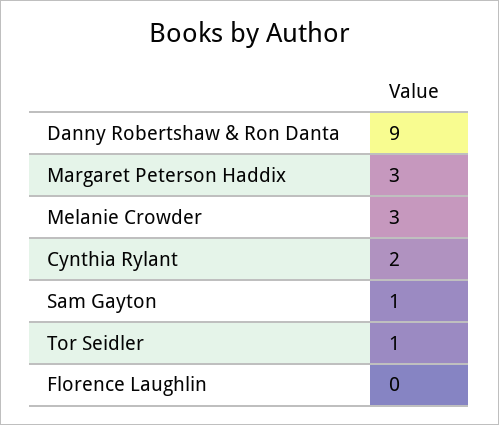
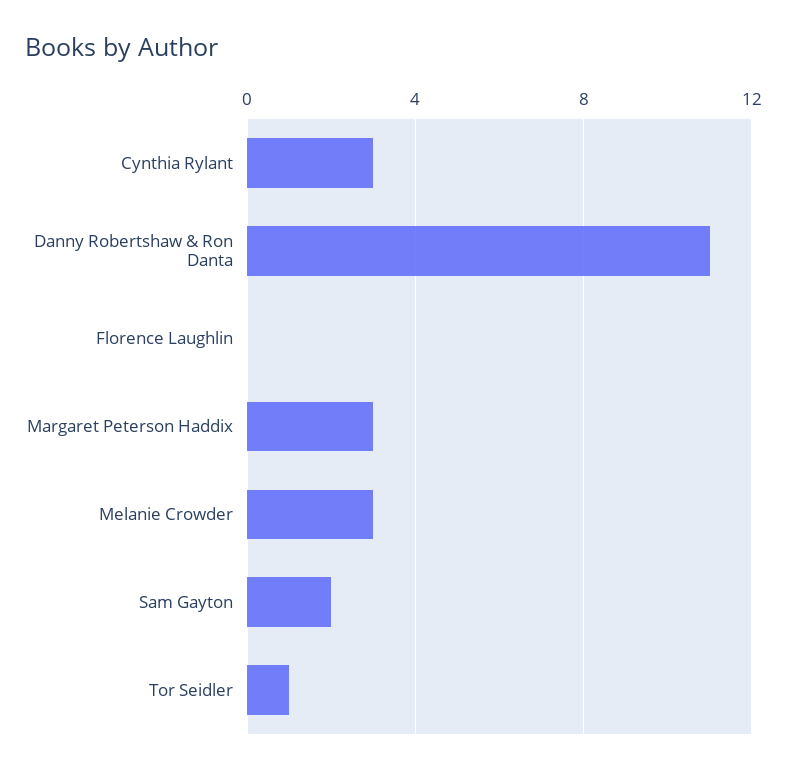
  {
-   "Danny Robertshaw & Ron Danta": 9,
+   "Danny Robertshaw & Ron Danta": 11,
    "Margaret Peterson Haddix": 3,
    "Melanie Crowder": 3,
-   "Cynthia Rylant": 2,
+   "Cynthia Rylant": 3,
-   "Sam Gayton": 1,
+   "Sam Gayton": 2,
    "Tor Seidler": 1,
    "Florence Laughlin": 0
  }

